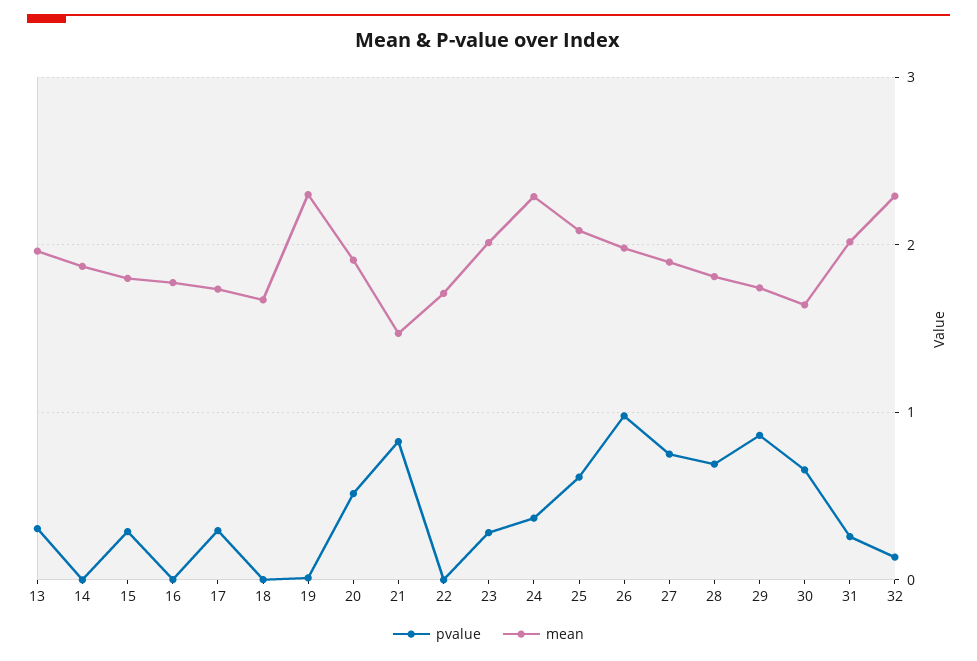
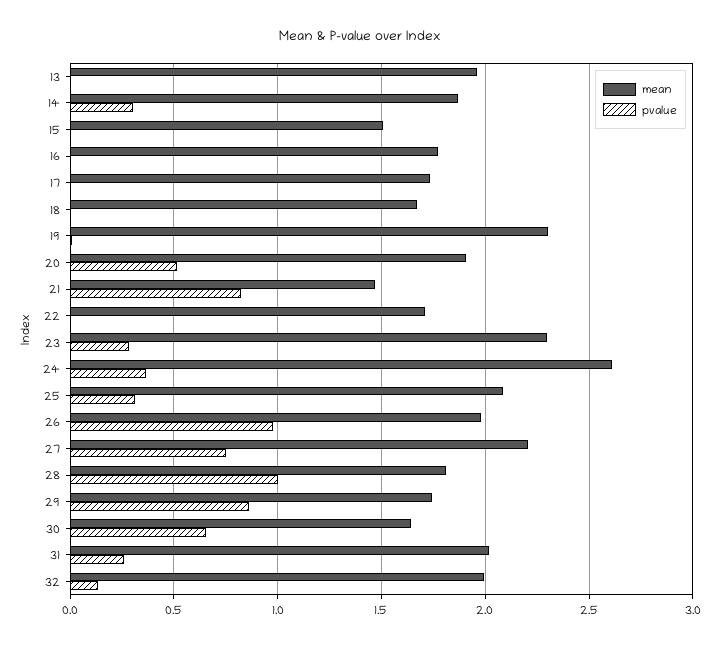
  {
    "pvalue": {
-     "13": 0.3,
+     "13": 0,
-     "14": 0,
+     "14": 0.3,
-     "15": 0.3,
+     "15": 0,
      "16": 0,
-     "17": 0.3,
+     "17": 0,
      "18": 0,
      "19": 0,
      "20": 0.5,
      "21": 0.85,
      "22": 0,
      "23": 0.3,
      "24": 0.35,
-     "25": 0.6,
+     "25": 0.3,
      "26": 1,
      "27": 0.75,
-     "28": 0.7,
+     "28": 1,
      "29": 0.85,
      "30": 0.65,
      "31": 0.25,
      "32": 0.15
    },
    "mean": {
      "13": 1.95,
      "14": 1.85,
-     "15": 1.8,
+     "15": 1.5,
      "16": 1.75,
      "17": 1.75,
      "18": 1.65,
      "19": 2.3,
      "20": 1.9,
      "21": 1.45,
      "22": 1.7,
-     "23": 2,
+     "23": 2.3,
-     "24": 2.3,
+     "24": 2.6,
      "25": 2.1,
      "26": 2,
-     "27": 1.9,
+     "27": 2.2,
      "28": 1.8,
      "29": 1.75,
      "30": 1.65,
      "31": 2,
-     "32": 2.3
+     "32": 2
    }
  }

